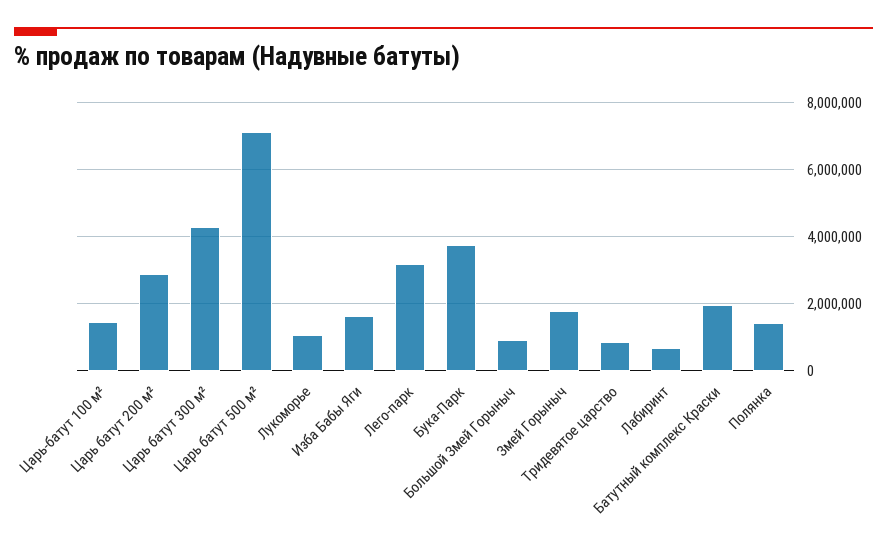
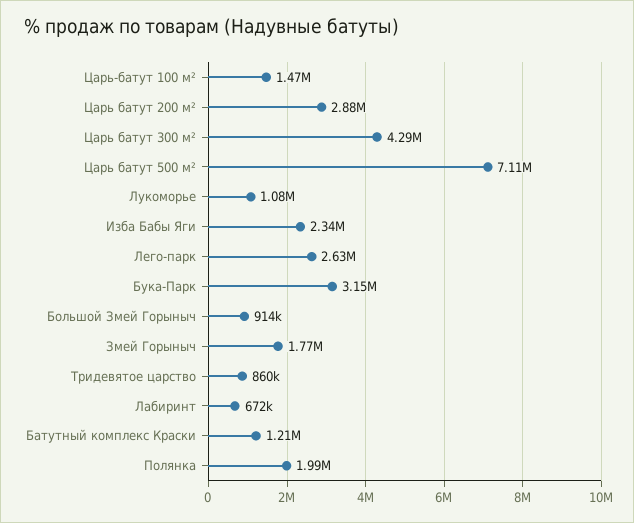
  {
    "Царь-батут 100 м²": 1470000,
    "Царь батут 200 м²": 2880000,
    "Царь батут 300 м²": 4290000,
    "Царь батут 500 м²": 7110000,
    "Лукоморье": 1080000,
-   "Изба Бабы Яги": 1600000,
+   "Изба Бабы Яги": 2340000,
-   "Лего-парк": 3200000,
+   "Лего-парк": 2630000,
-   "Бука-Парк": 3800000,
+   "Бука-Парк": 3150000,
    "Большой Змей Горыныч": 914000,
    "Змей Горыныч": 1770000,
    "Тридевятое царство": 860000,
    "Лабиринт": 672000,
-   "Батутный комплекс Краски": 2000000,
+   "Батутный комплекс Краски": 1210000,
-   "Полянка": 1400000
+   "Полянка": 1990000
  }

